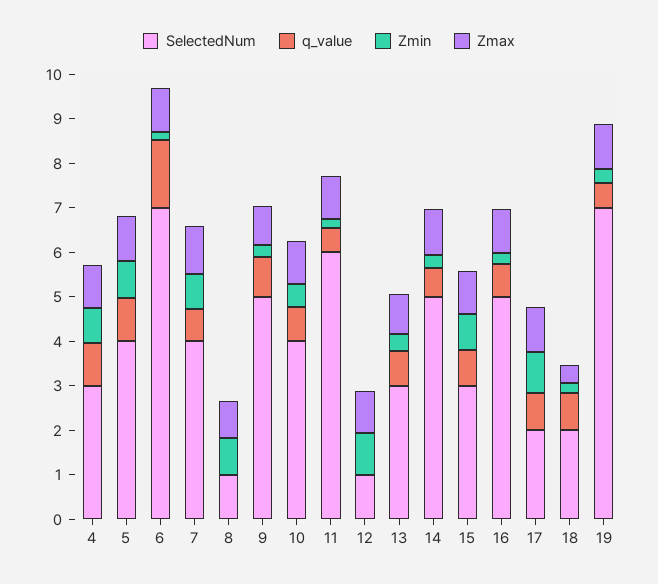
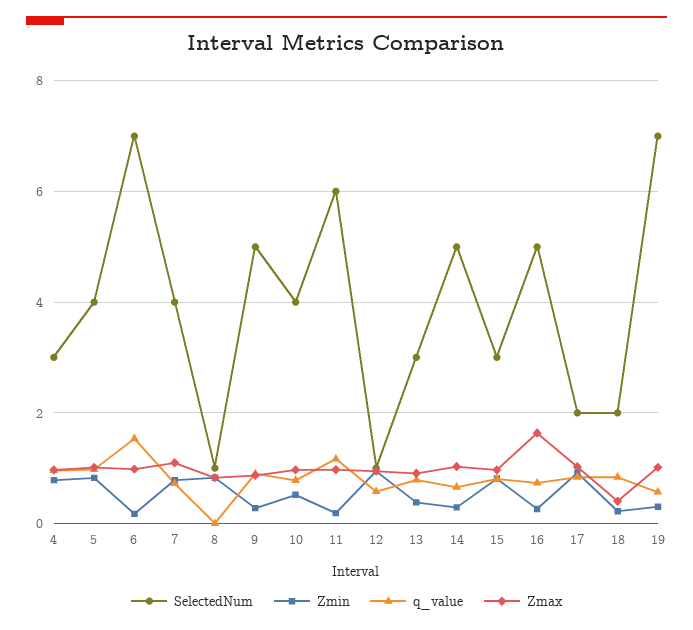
  {
    "SelectedNum": {
      "4": 3,
      "5": 4,
      "6": 7,
      "7": 4,
      "8": 1,
      "9": 5,
      "10": 4,
      "11": 6,
      "12": 1,
      "13": 3,
      "14": 5,
      "15": 3,
      "16": 5,
      "17": 2,
      "18": 2,
      "19": 7
    },
    "q_value": {
      "4": 1,
      "5": 1,
      "6": 1.6,
      "7": 0.8,
      "8": 0,
      "9": 0.8,
      "10": 0.8,
-     "11": 0.6,
+     "11": 1.2,
-     "12": 0,
+     "12": 0.6,
      "13": 0.8,
      "14": 0.6,
      "15": 0.8,
      "16": 0.8,
      "17": 0.8,
      "18": 0.8,
      "19": 0.6
    },
    "Zmin": {
      "4": 0.8,
      "5": 0.8,
      "6": 0.2,
      "7": 0.8,
      "8": 0.8,
      "9": 0.2,
      "10": 0.6,
      "11": 0.2,
      "12": 1,
      "13": 0.4,
      "14": 0.2,
      "15": 0.8,
      "16": 0.2,
      "17": 1,
      "18": 0.2,
      "19": 0.4
    },
    "Zmax": {
      "4": 1,
      "5": 1,
      "6": 1,
      "7": 1,
      "8": 0.8,
      "9": 0.8,
      "10": 1,
      "11": 1,
      "12": 1,
      "13": 1,
      "14": 1,
      "15": 1,
-     "16": 1,
+     "16": 1.6,
      "17": 1,
      "18": 0.4,
      "19": 1
    }
  }

